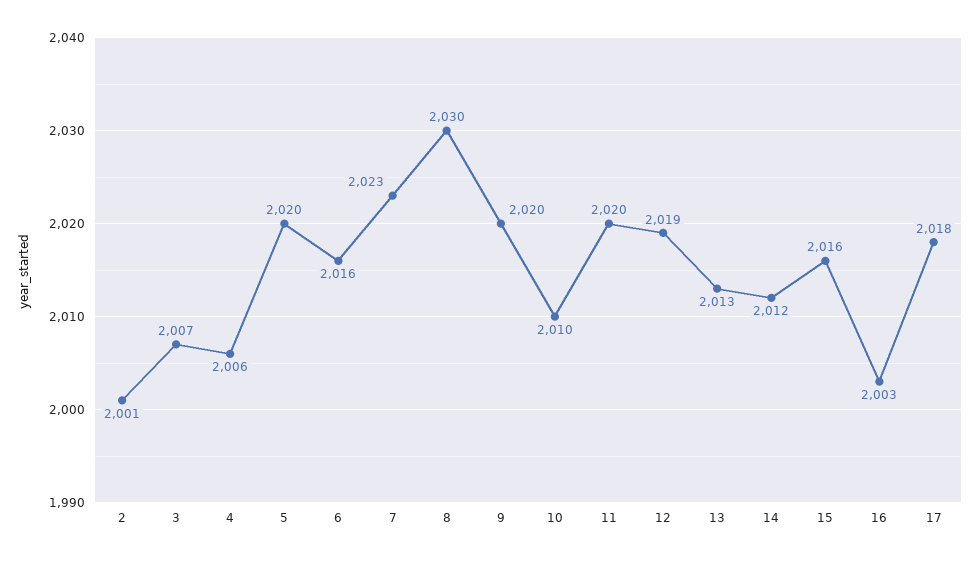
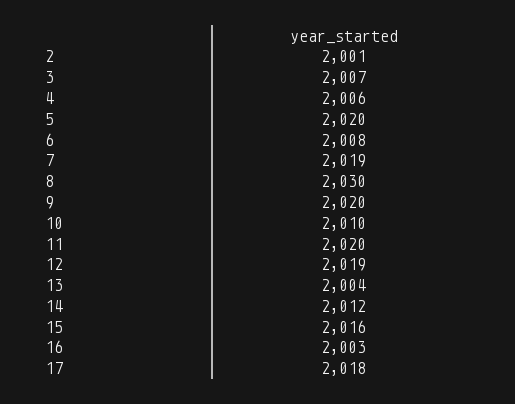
  {
    "2": 2001,
    "3": 2007,
    "4": 2006,
    "5": 2020,
-   "6": 2016,
+   "6": 2008,
-   "7": 2023,
+   "7": 2019,
    "8": 2030,
    "9": 2020,
    "10": 2010,
    "11": 2020,
    "12": 2019,
-   "13": 2013,
+   "13": 2004,
    "14": 2012,
    "15": 2016,
    "16": 2003,
    "17": 2018
  }

